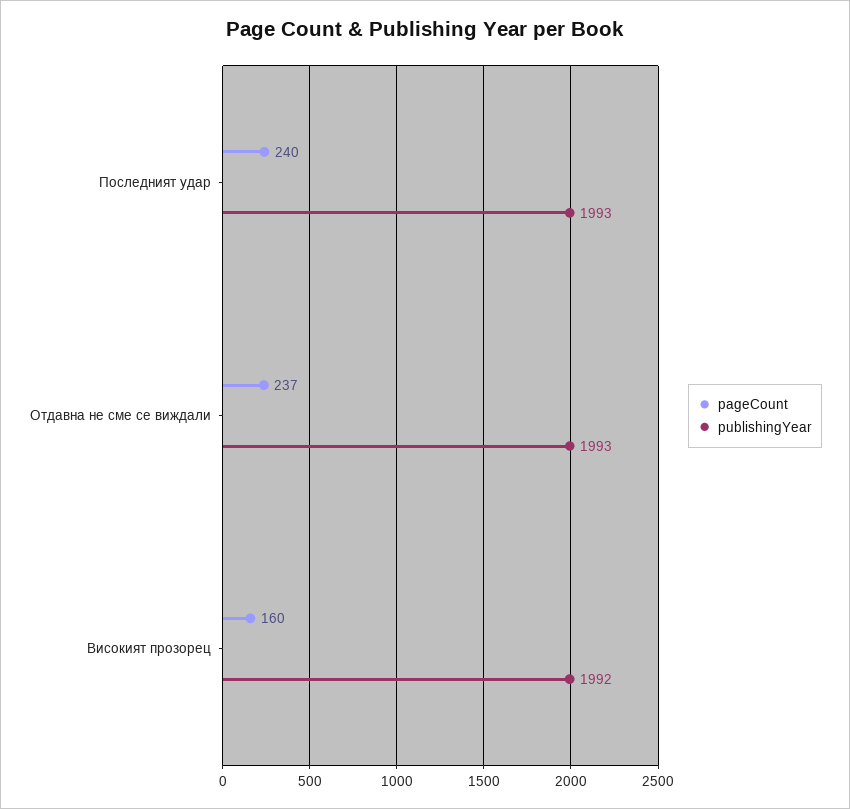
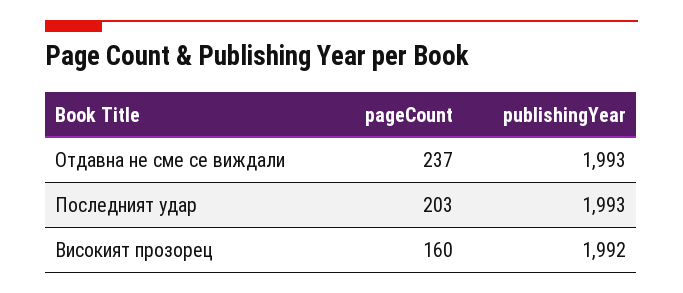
  {
    "pageCount": {
-     "Последният удар": 240,
+     "Последният удар": 203,
      "Отдавна не сме се виждали": 237,
      "Високият прозорец": 160
    },
    "publishingYear": {
      "Последният удар": 1993,
      "Отдавна не сме се виждали": 1993,
      "Високият прозорец": 1992
    }
  }

